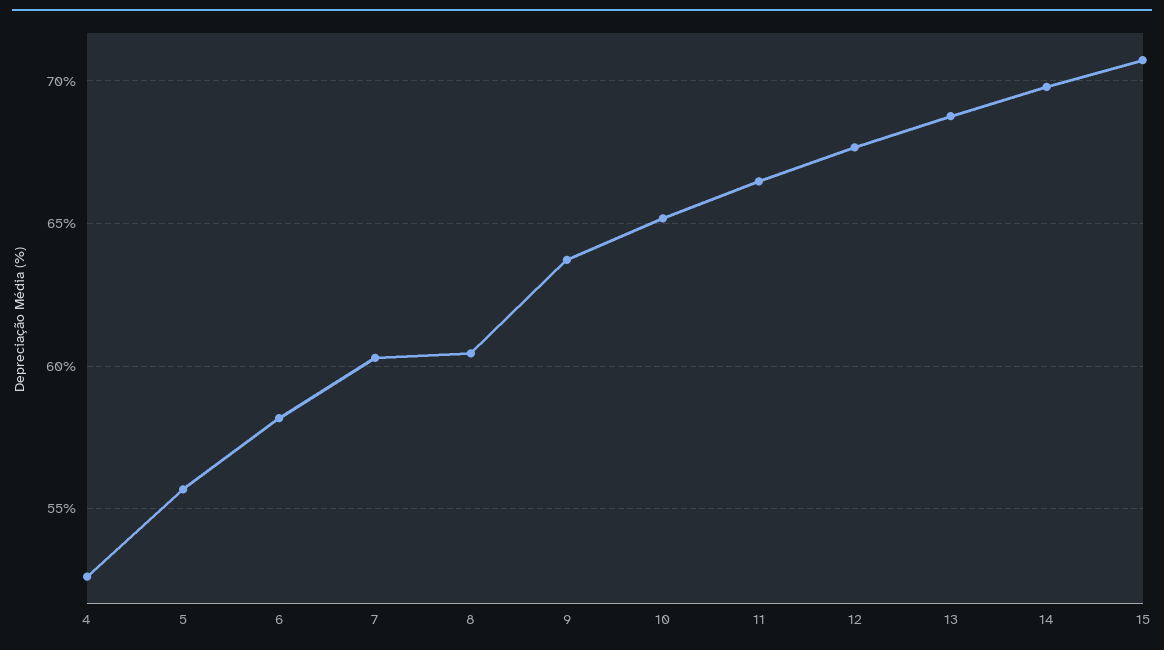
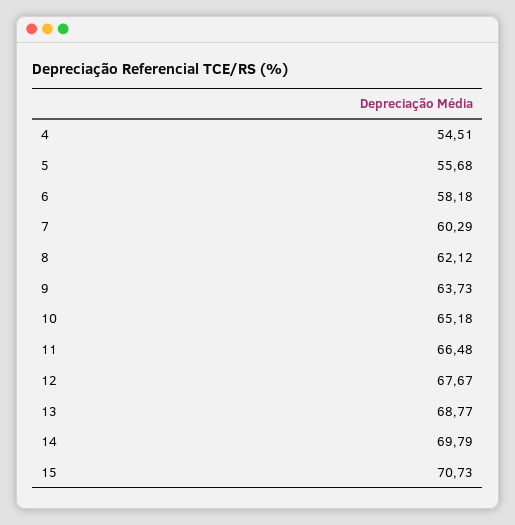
  {
-   "4": 52.5,
+   "4": 54.51,
    "5": 55.68,
    "6": 58.18,
    "7": 60.29,
-   "8": 60.5,
+   "8": 62.12,
    "9": 63.73,
    "10": 65.18,
    "11": 66.48,
    "12": 67.67,
    "13": 68.77,
    "14": 69.79,
    "15": 70.73
  }

